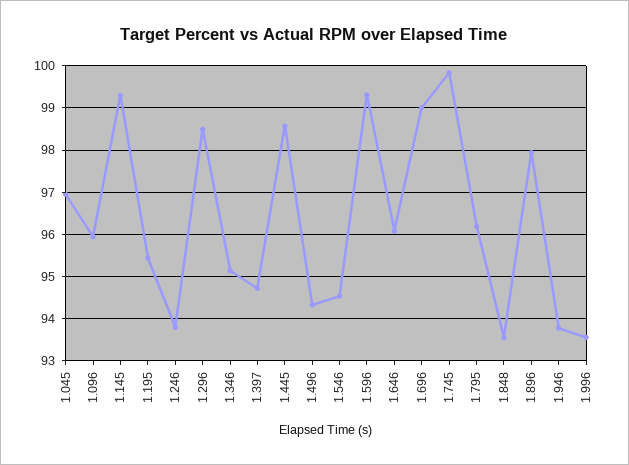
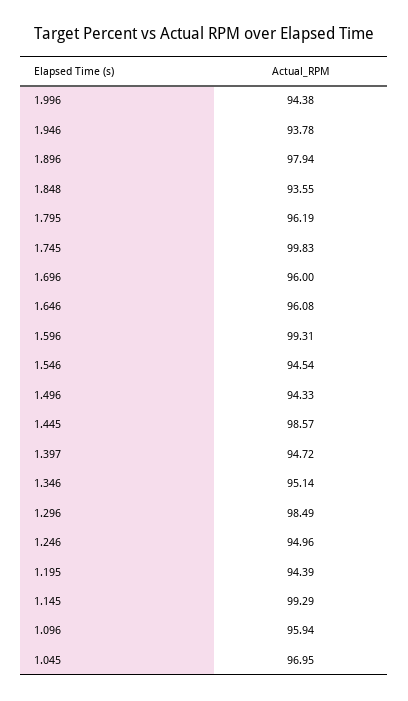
  {
    "1.045": 96.95,
    "1.096": 95.94,
    "1.145": 99.29,
-   "1.195": 95.4,
+   "1.195": 94.39,
-   "1.246": 93.8,
+   "1.246": 94.96,
    "1.296": 98.49,
    "1.346": 95.14,
    "1.397": 94.72,
    "1.445": 98.57,
    "1.496": 94.33,
    "1.546": 94.54,
    "1.596": 99.31,
    "1.646": 96.08,
-   "1.696": 99,
+   "1.696": 96,
    "1.745": 99.83,
    "1.795": 96.19,
    "1.848": 93.55,
    "1.896": 97.94,
    "1.946": 93.78,
-   "1.996": 93.6
+   "1.996": 94.38
  }

